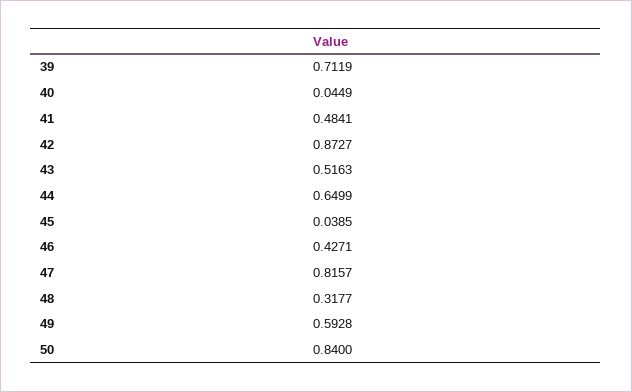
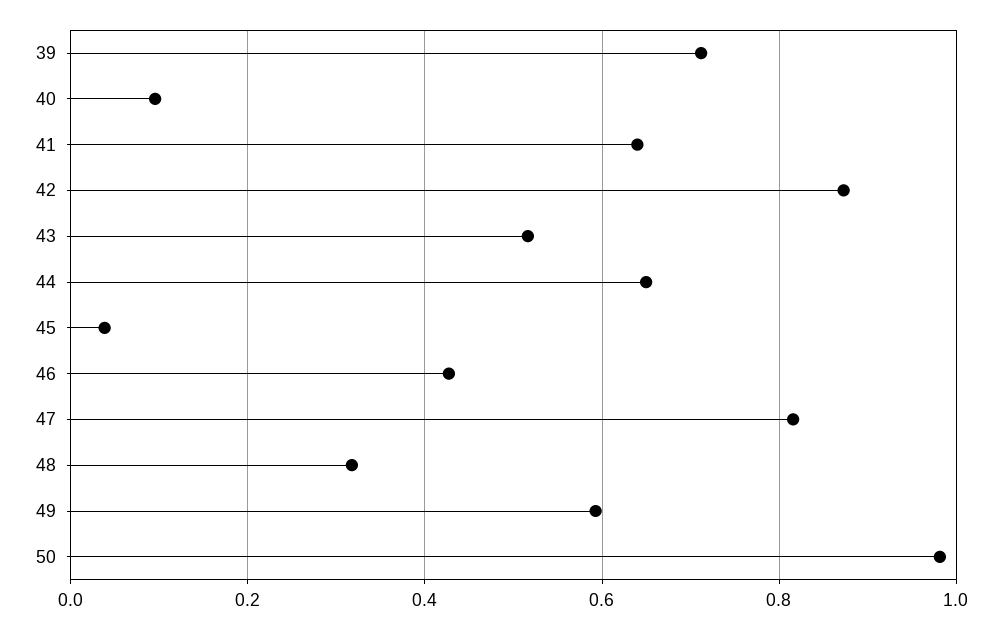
  {
    "39": 0.7119,
-   "40": 0.0449,
+   "40": 0.1,
-   "41": 0.4841,
+   "41": 0.64,
    "42": 0.8727,
    "43": 0.5163,
    "44": 0.6499,
    "45": 0.0385,
    "46": 0.4271,
    "47": 0.8157,
    "48": 0.3177,
    "49": 0.5928,
-   "50": 0.84
+   "50": 0.98
  }

